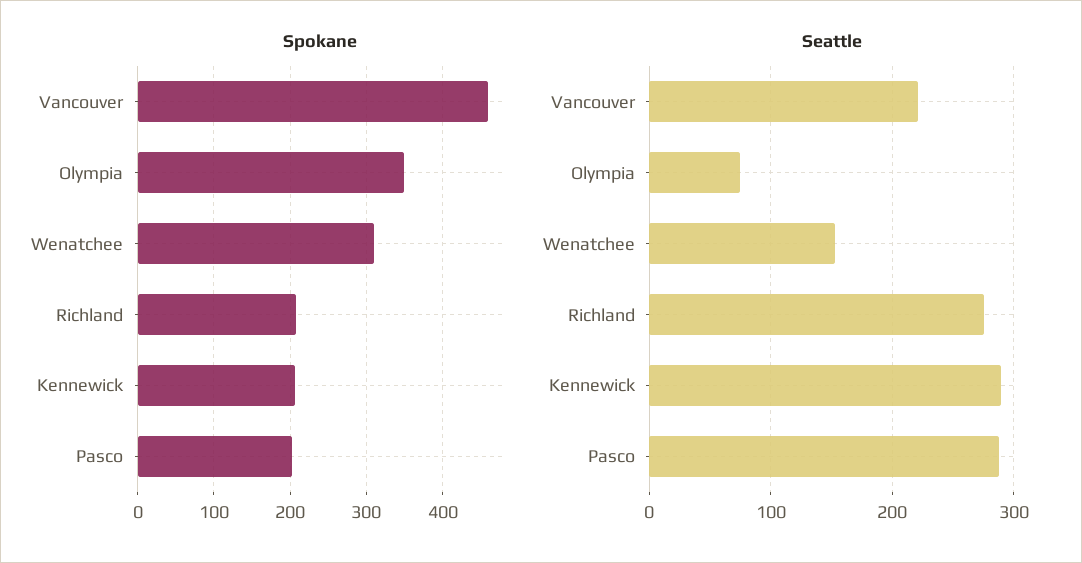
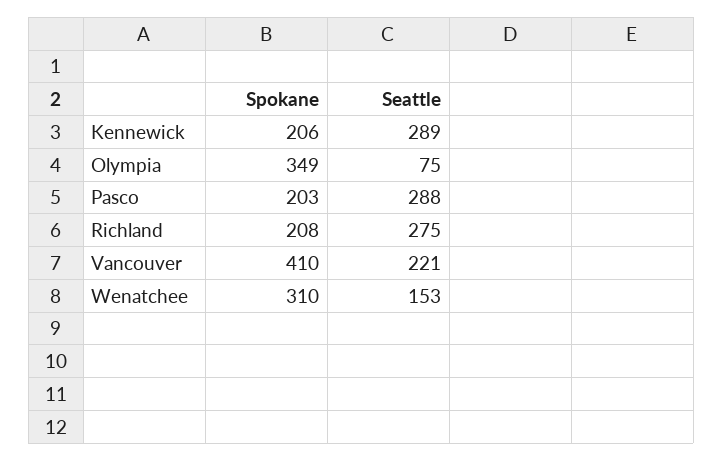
  {
    "Spokane": {
-     "Vancouver": 460,
+     "Vancouver": 410,
      "Olympia": 349,
      "Wenatchee": 310,
      "Richland": 208,
      "Kennewick": 206,
      "Pasco": 203
    },
    "Seattle": {
      "Vancouver": 221,
      "Olympia": 75,
      "Wenatchee": 153,
      "Richland": 275,
      "Kennewick": 289,
      "Pasco": 288
    }
  }

